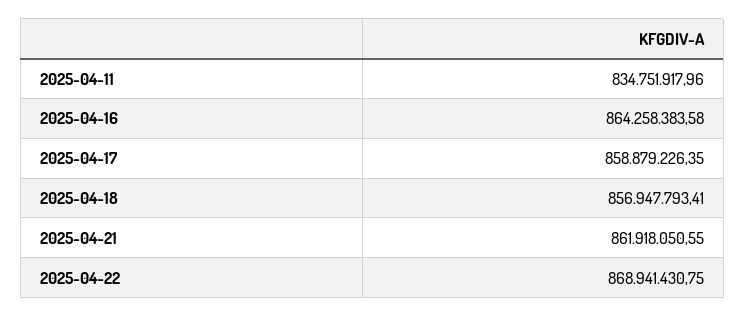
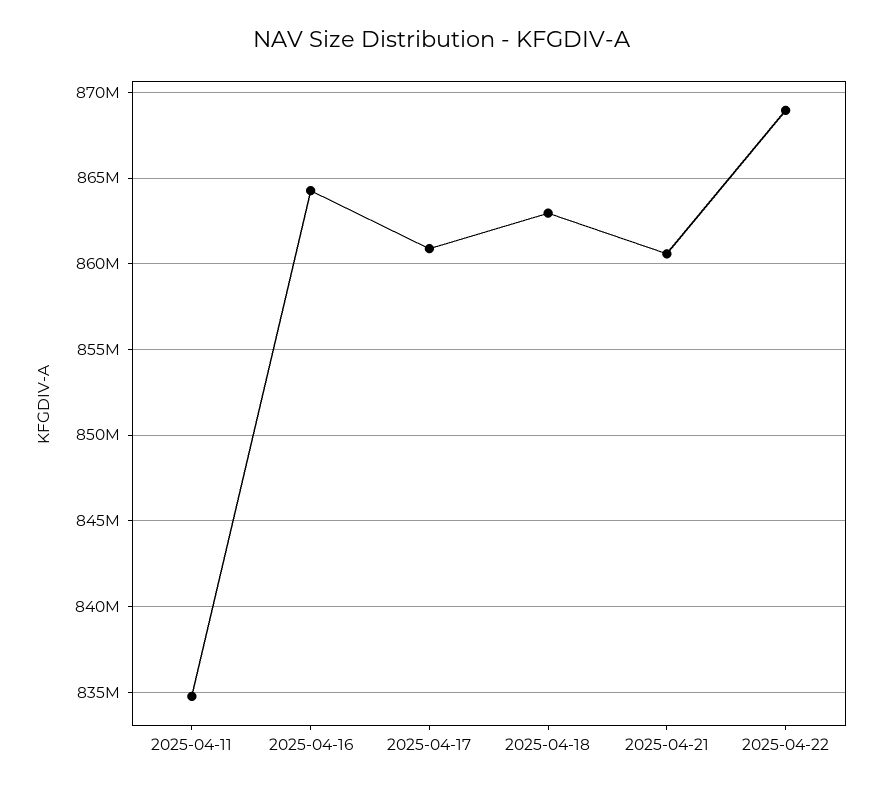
  {
    "2025-04-11": 834751917.96,
    "2025-04-16": 864258383.58,
-   "2025-04-17": 858879226.35,
+   "2025-04-17": 861000000,
-   "2025-04-18": 856947793.41,
+   "2025-04-18": 863000000,
-   "2025-04-21": 861918050.55,
+   "2025-04-21": 860500000,
    "2025-04-22": 868941430.75
  }

